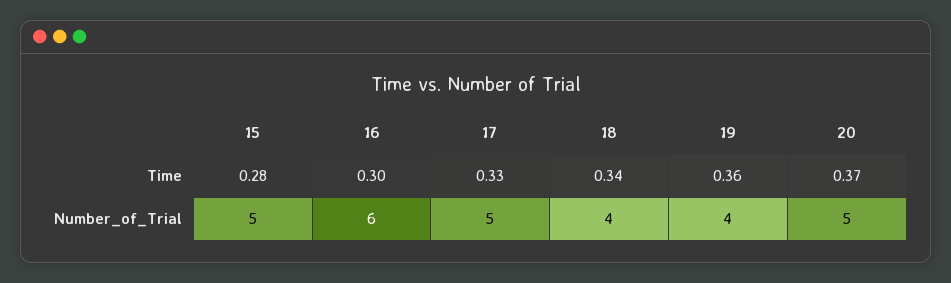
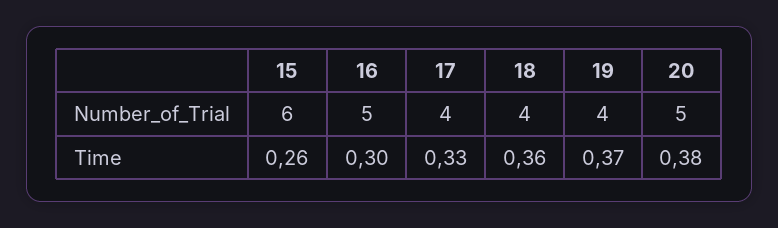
  {
    "15": {
-     "Time": 0.28,
+     "Time": 0.26,
-     "Number_of_Trial": 5
+     "Number_of_Trial": 6
    },
    "16": {
      "Time": 0.3,
-     "Number_of_Trial": 6
+     "Number_of_Trial": 5
    },
    "17": {
      "Time": 0.33,
-     "Number_of_Trial": 5
+     "Number_of_Trial": 4
    },
    "18": {
-     "Time": 0.34,
+     "Time": 0.36,
      "Number_of_Trial": 4
    },
    "19": {
-     "Time": 0.36,
+     "Time": 0.37,
      "Number_of_Trial": 4
    },
    "20": {
-     "Time": 0.37,
+     "Time": 0.38,
      "Number_of_Trial": 5
    }
  }

